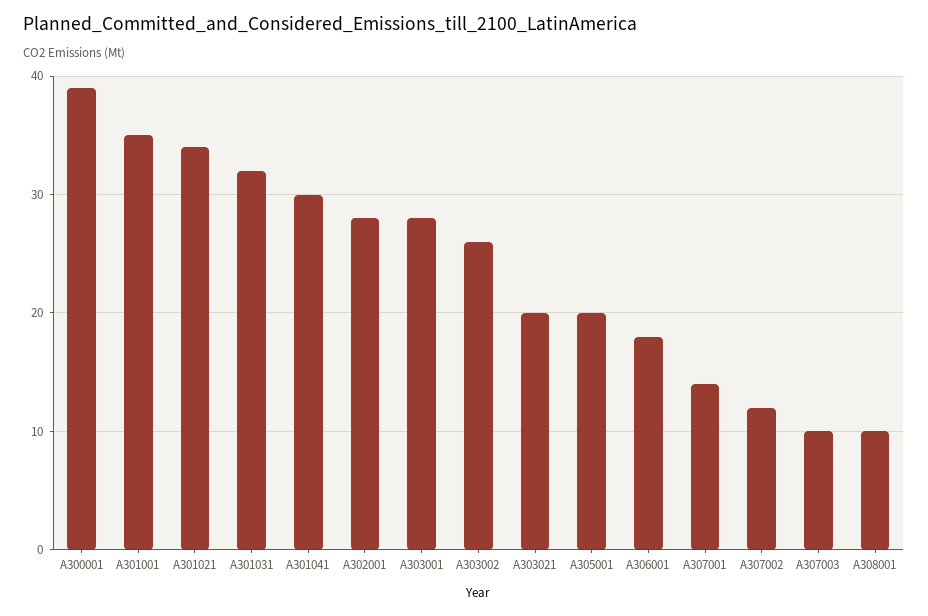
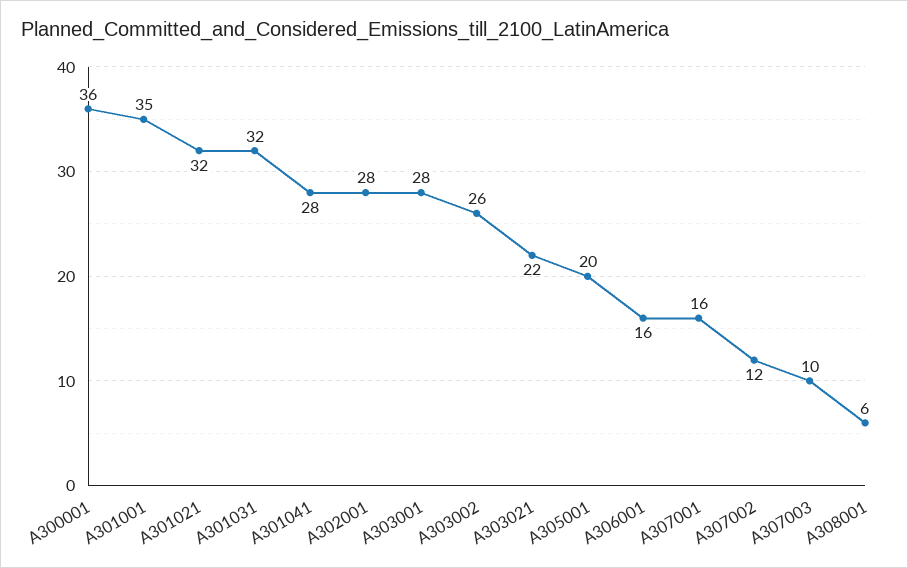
  {
-   "A300001": 39,
+   "A300001": 36,
    "A301001": 35,
-   "A301021": 34,
+   "A301021": 32,
    "A301031": 32,
-   "A301041": 30,
+   "A301041": 28,
    "A302001": 28,
    "A303001": 28,
    "A303002": 26,
-   "A303021": 20,
+   "A303021": 22,
    "A305001": 20,
-   "A306001": 18,
+   "A306001": 16,
-   "A307001": 14,
+   "A307001": 16,
    "A307002": 12,
    "A307003": 10,
-   "A308001": 10
+   "A308001": 6
  }

